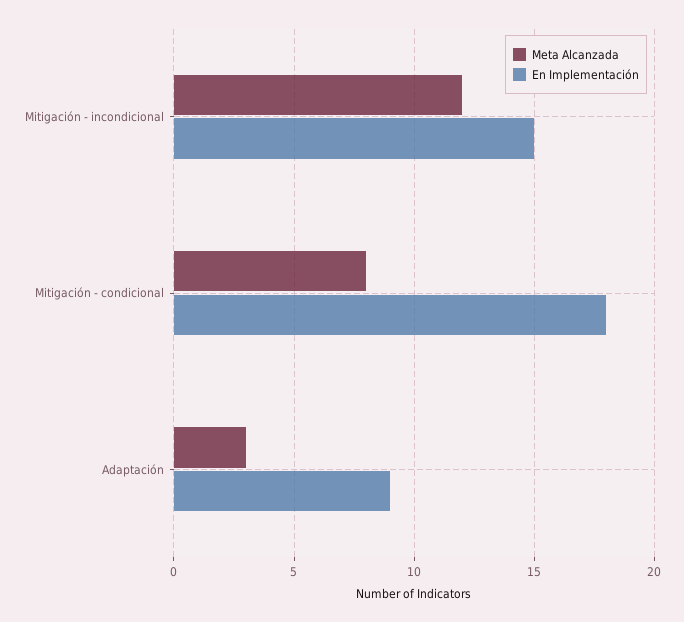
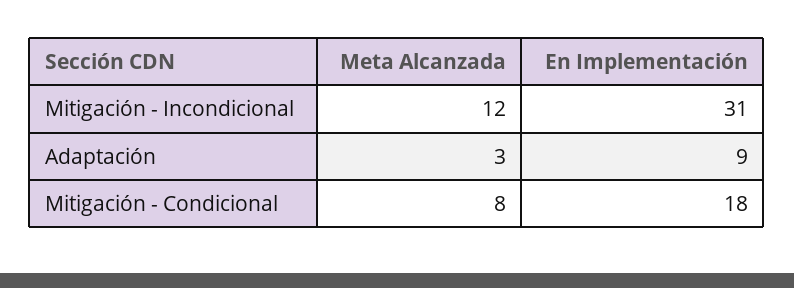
  {
    "Meta Alcanzada": {
      "Mitigación - incondicional": 12,
      "Mitigación - condicional": 8,
      "Adaptación": 3
    },
    "En Implementación": {
-     "Mitigación - incondicional": 15,
+     "Mitigación - incondicional": 31,
      "Mitigación - condicional": 18,
      "Adaptación": 9
    }
  }

